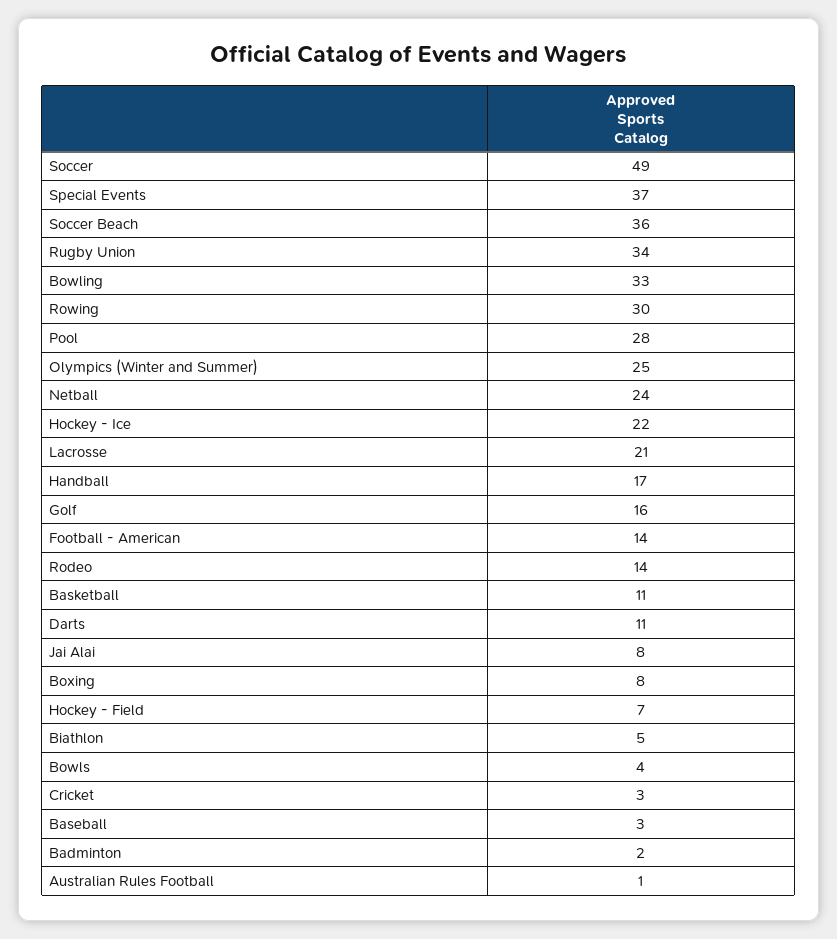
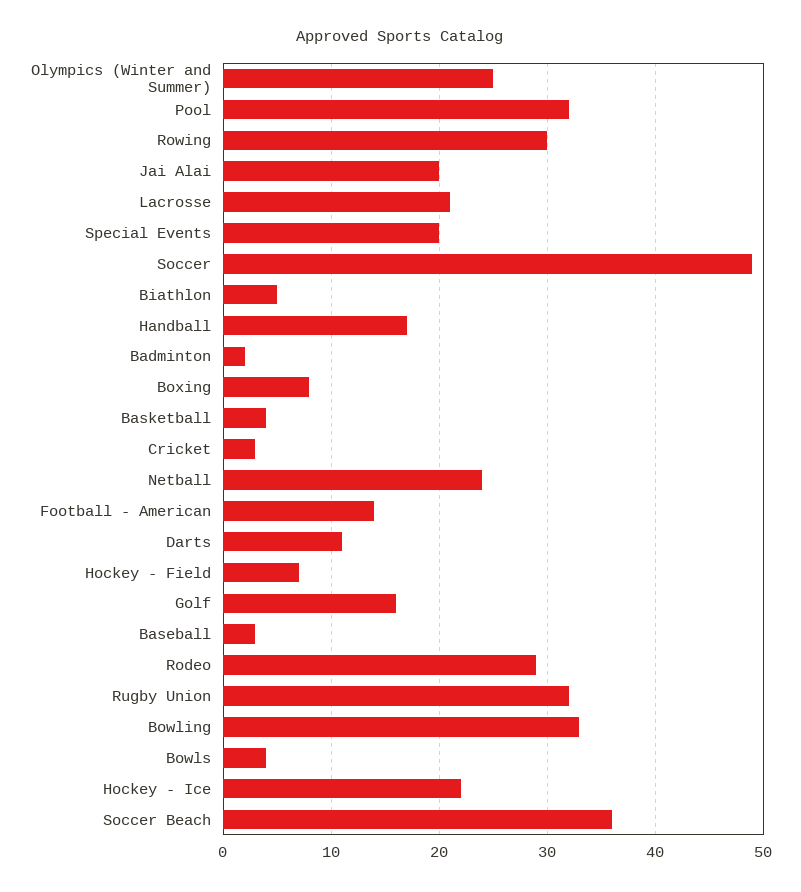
  {
    "Soccer": 49,
-   "Special Events": 37,
+   "Special Events": 20,
    "Soccer Beach": 36,
-   "Rugby Union": 34,
+   "Rugby Union": 32,
    "Bowling": 33,
    "Rowing": 30,
-   "Pool": 28,
+   "Pool": 32,
    "Olympics (Winter and Summer)": 25,
    "Netball": 24,
    "Hockey - Ice": 22,
    "Lacrosse": 21,
    "Handball": 17,
    "Golf": 16,
    "Football - American": 14,
-   "Rodeo": 14,
+   "Rodeo": 29,
-   "Basketball": 11,
+   "Basketball": 4,
    "Darts": 11,
-   "Jai Alai": 8,
+   "Jai Alai": 20,
    "Boxing": 8,
    "Hockey - Field": 7,
    "Biathlon": 5,
    "Bowls": 4,
    "Cricket": 3,
    "Baseball": 3,
-   "Badminton": 2,
+   "Badminton": 2
-   "Australian Rules Football": 1
  }

